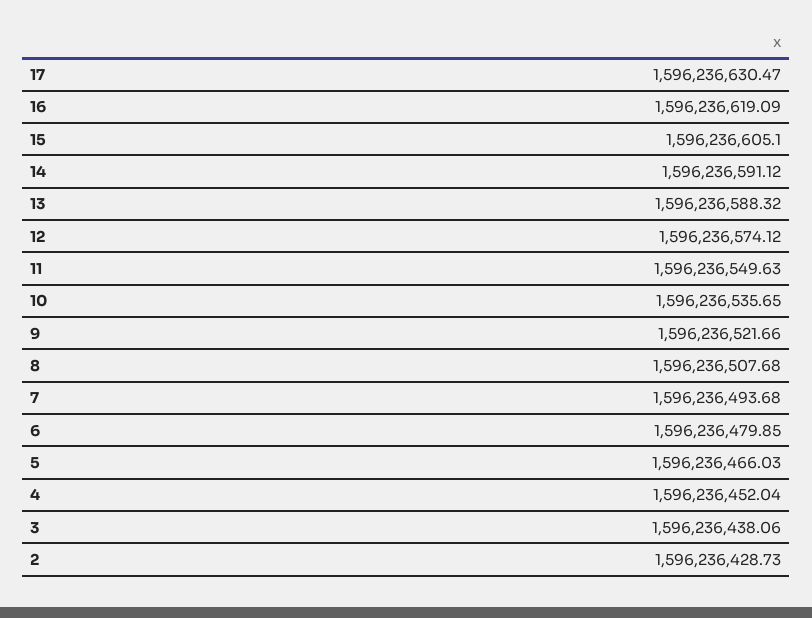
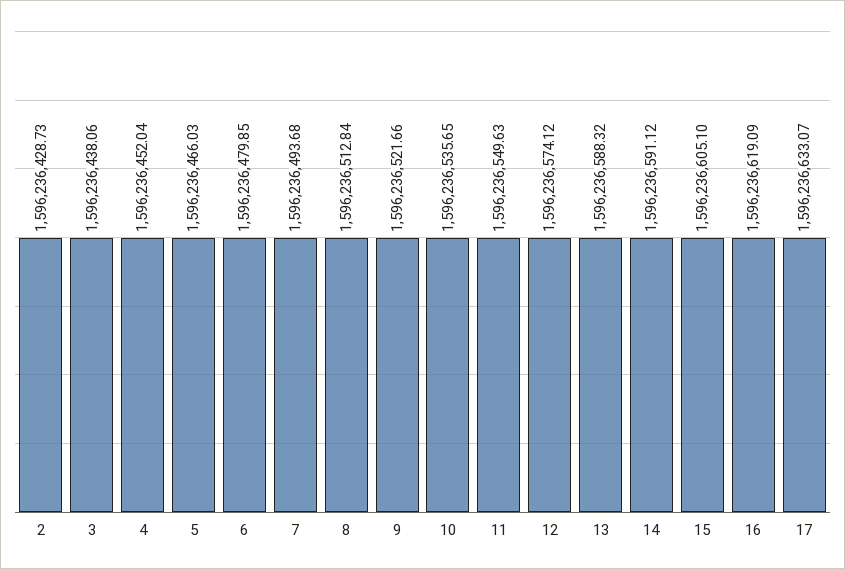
  {
-   "17": 1596236630.47,
+   "17": 1596236633.07,
    "16": 1596236619.09,
    "15": 1596236605.1,
    "14": 1596236591.12,
    "13": 1596236588.32,
    "12": 1596236574.12,
    "11": 1596236549.63,
    "10": 1596236535.65,
    "9": 1596236521.66,
-   "8": 1596236507.68,
+   "8": 1596236512.84,
    "7": 1596236493.68,
    "6": 1596236479.85,
    "5": 1596236466.03,
    "4": 1596236452.04,
    "3": 1596236438.06,
    "2": 1596236428.73
  }

